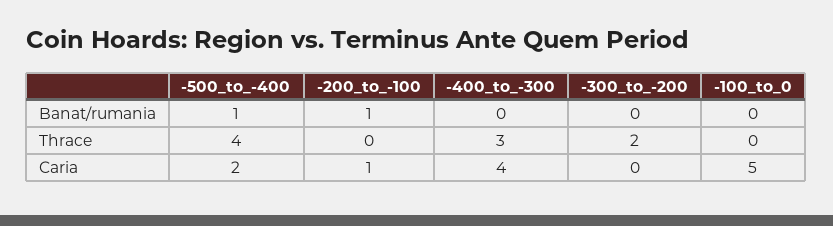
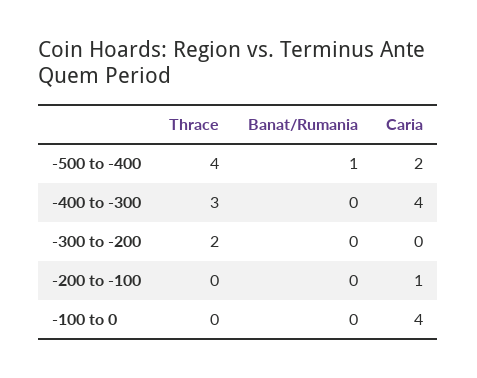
  {
    "-500_to_-400": {
      "Banat/rumania": 1,
      "Thrace": 4,
      "Caria": 2
    },
    "-200_to_-100": {
-     "Banat/rumania": 1,
+     "Banat/rumania": 0,
      "Thrace": 0,
      "Caria": 1
    },
    "-400_to_-300": {
      "Banat/rumania": 0,
      "Thrace": 3,
      "Caria": 4
    },
    "-300_to_-200": {
      "Banat/rumania": 0,
      "Thrace": 2,
      "Caria": 0
    },
    "-100_to_0": {
      "Banat/rumania": 0,
      "Thrace": 0,
-     "Caria": 5
+     "Caria": 4
    }
  }

